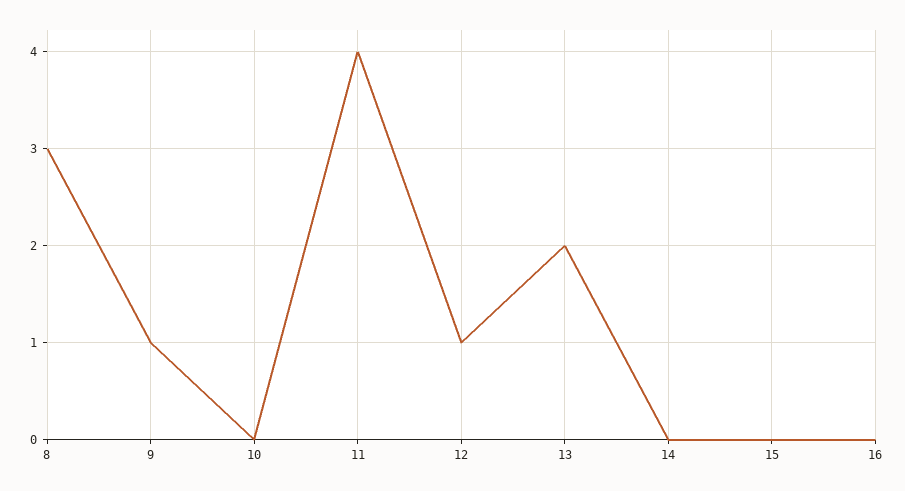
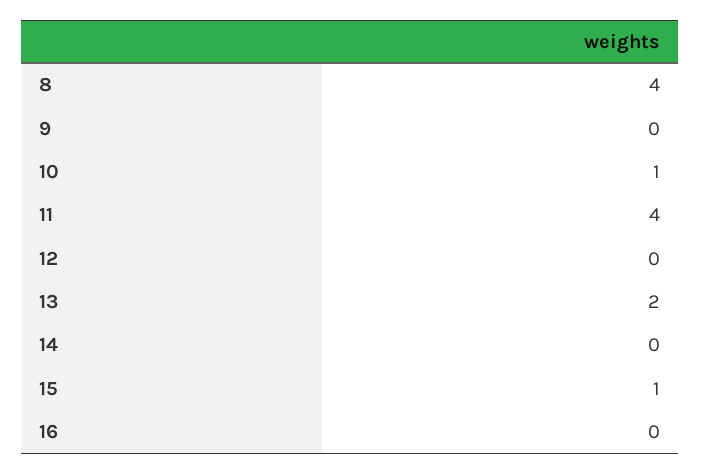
  {
-   "8": 3,
+   "8": 4,
-   "9": 1,
+   "9": 0,
-   "10": 0,
+   "10": 1,
    "11": 4,
-   "12": 1,
+   "12": 0,
    "13": 2,
    "14": 0,
-   "15": 0,
+   "15": 1,
    "16": 0
  }

